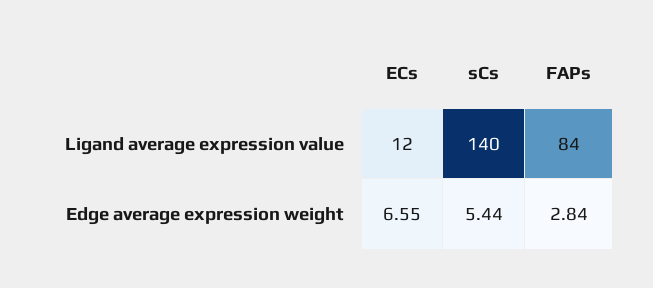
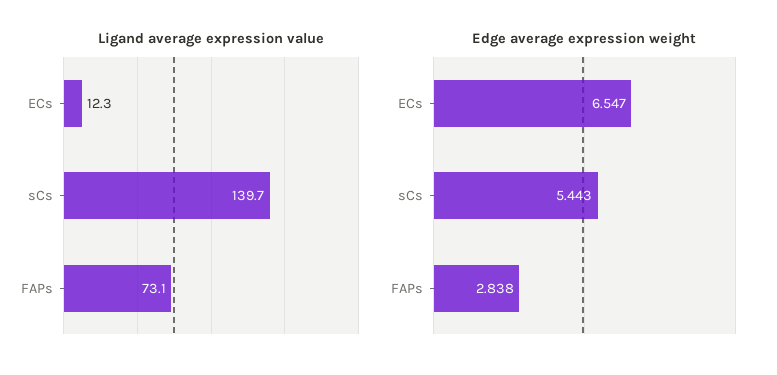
  {
    "Ligand average expression value": {
      "ECs": 12.3,
      "sCs": 139.7,
-     "FAPs": 84
+     "FAPs": 73.1
    },
    "Edge average expression weight": {
      "ECs": 6.547,
      "sCs": 5.443,
      "FAPs": 2.838
    }
  }

